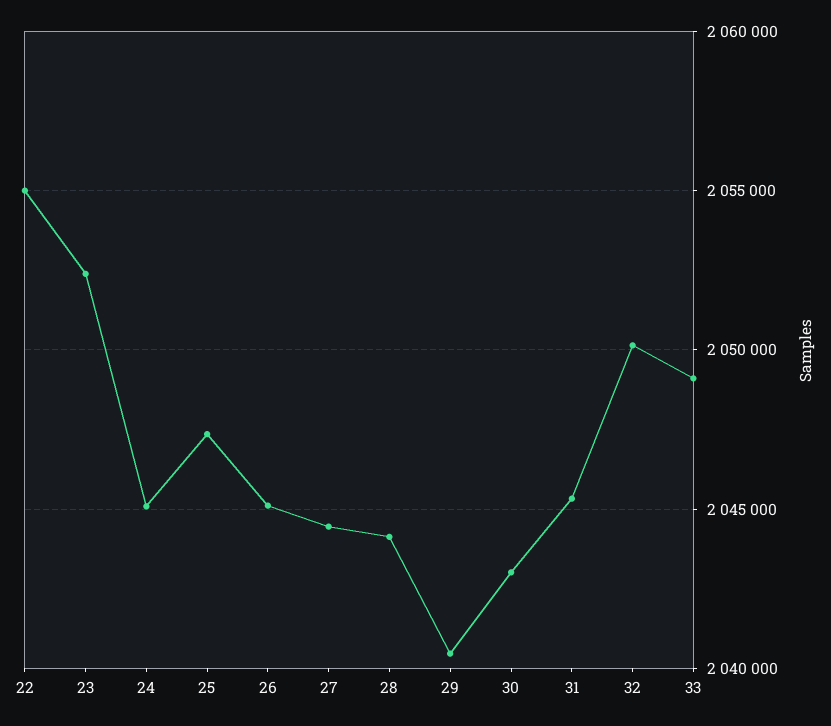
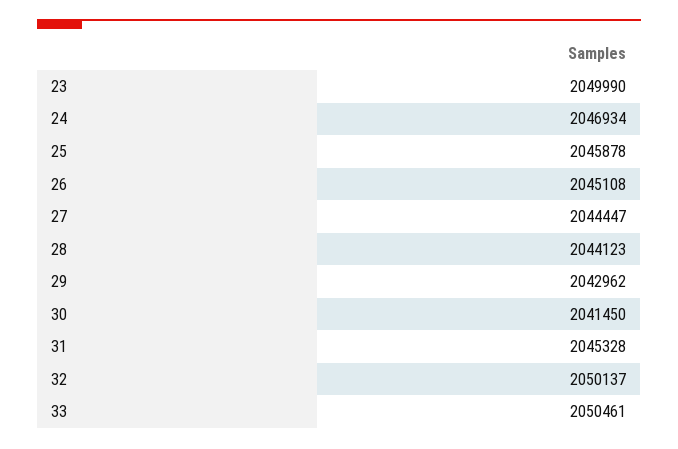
  {
-   "22": 2055000,
-   "23": 2052500,
+   "23": 2049990,
-   "24": 2045000,
+   "24": 2046934,
-   "25": 2047500,
+   "25": 2045878,
    "26": 2045108,
    "27": 2044447,
    "28": 2044123,
-   "29": 2040500,
+   "29": 2042962,
-   "30": 2043000,
+   "30": 2041450,
    "31": 2045328,
    "32": 2050137,
-   "33": 2049000
+   "33": 2050461
  }

